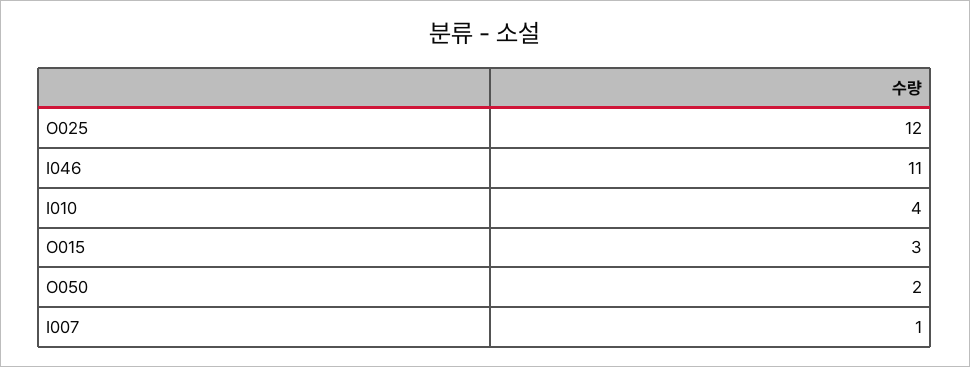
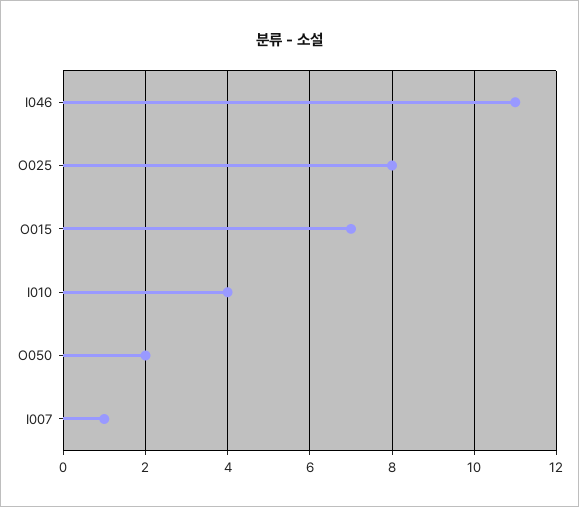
  {
-   "O025": 12,
+   "O025": 8,
    "I046": 11,
    "I010": 4,
-   "O015": 3,
+   "O015": 7,
    "O050": 2,
    "I007": 1
  }

